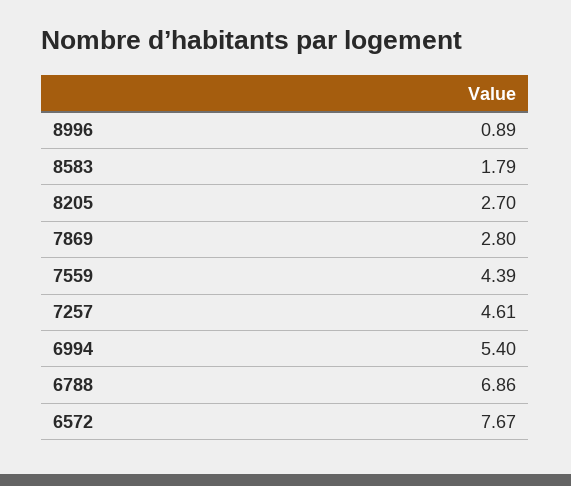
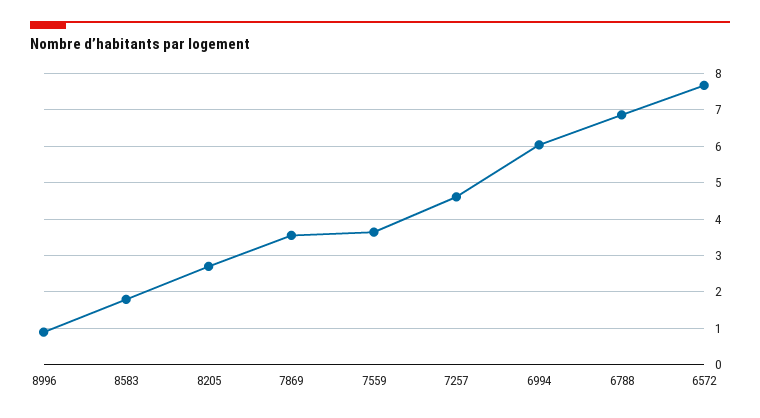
  {
    "8996": 0.89,
    "8583": 1.79,
    "8205": 2.7,
-   "7869": 2.8,
+   "7869": 3.6,
-   "7559": 4.39,
+   "7559": 3.6,
    "7257": 4.61,
-   "6994": 5.4,
+   "6994": 6,
    "6788": 6.86,
    "6572": 7.67
  }

